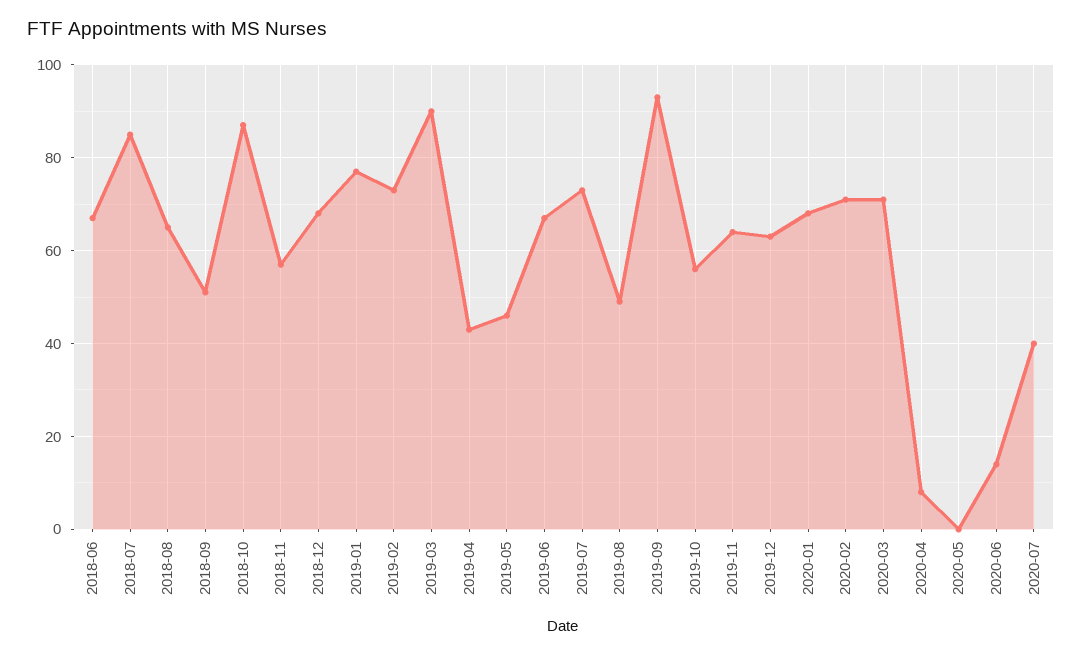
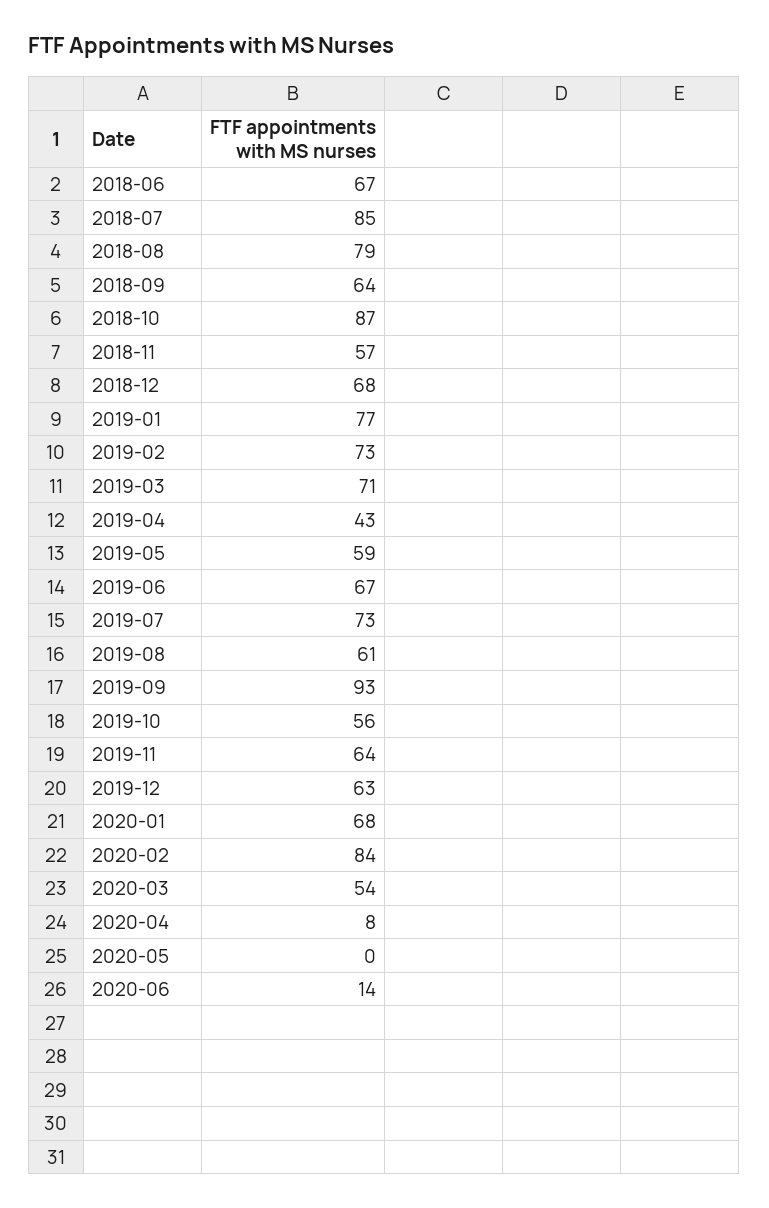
  {
    "2018-06": 67,
    "2018-07": 85,
-   "2018-08": 65,
+   "2018-08": 79,
-   "2018-09": 50,
+   "2018-09": 64,
    "2018-10": 87,
    "2018-11": 57,
    "2018-12": 68,
    "2019-01": 77,
    "2019-02": 73,
-   "2019-03": 90,
+   "2019-03": 71,
    "2019-04": 43,
-   "2019-05": 45,
+   "2019-05": 59,
    "2019-06": 67,
    "2019-07": 73,
-   "2019-08": 50,
+   "2019-08": 61,
    "2019-09": 93,
    "2019-10": 56,
    "2019-11": 64,
    "2019-12": 63,
    "2020-01": 68,
-   "2020-02": 70,
+   "2020-02": 84,
-   "2020-03": 70,
+   "2020-03": 54,
    "2020-04": 8,
    "2020-05": 0,
-   "2020-06": 14,
+   "2020-06": 14
-   "2020-07": 40
  }

